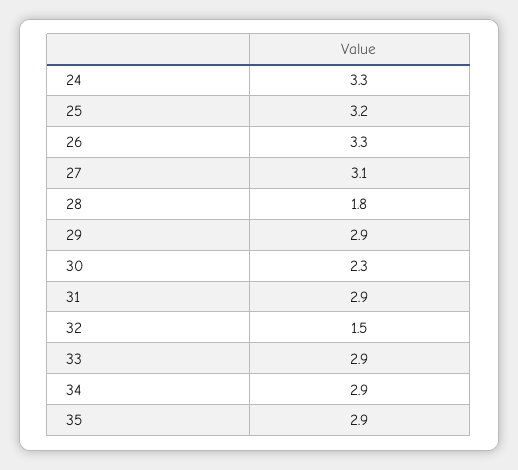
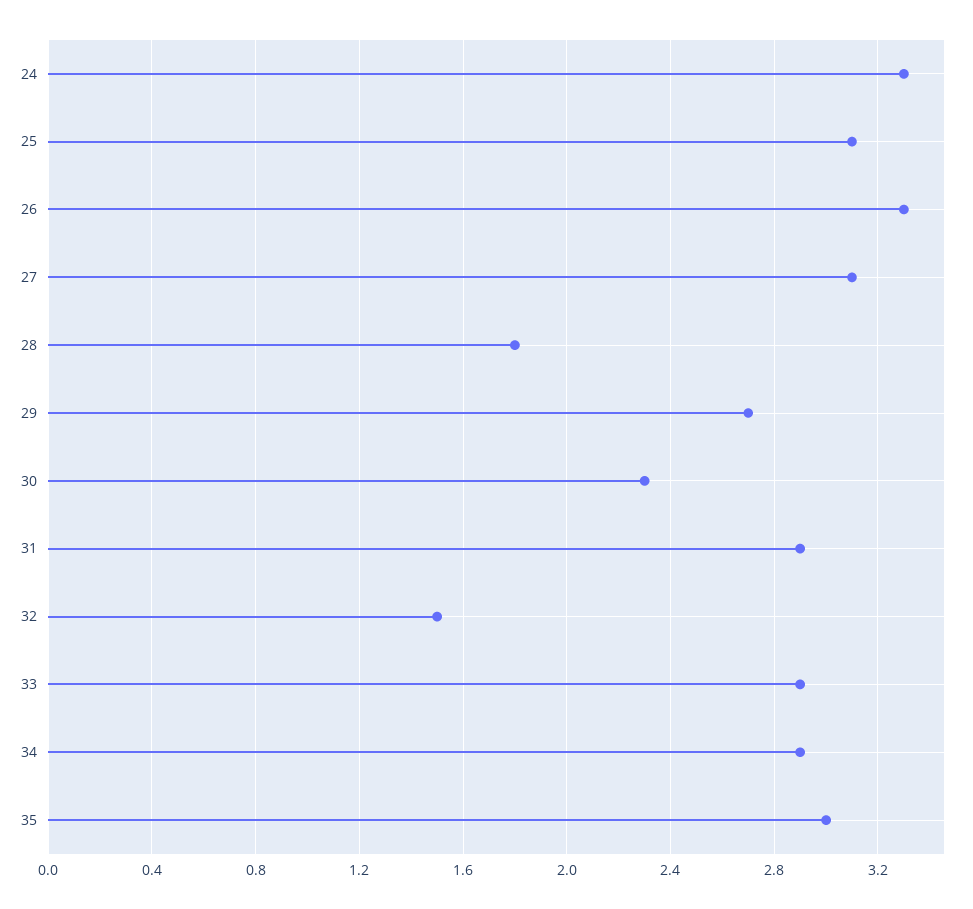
  {
    "24": 3.3,
-   "25": 3.2,
+   "25": 3.1,
    "26": 3.3,
    "27": 3.1,
    "28": 1.8,
-   "29": 2.9,
+   "29": 2.7,
    "30": 2.3,
    "31": 2.9,
    "32": 1.5,
    "33": 2.9,
    "34": 2.9,
-   "35": 2.9
+   "35": 3
  }

